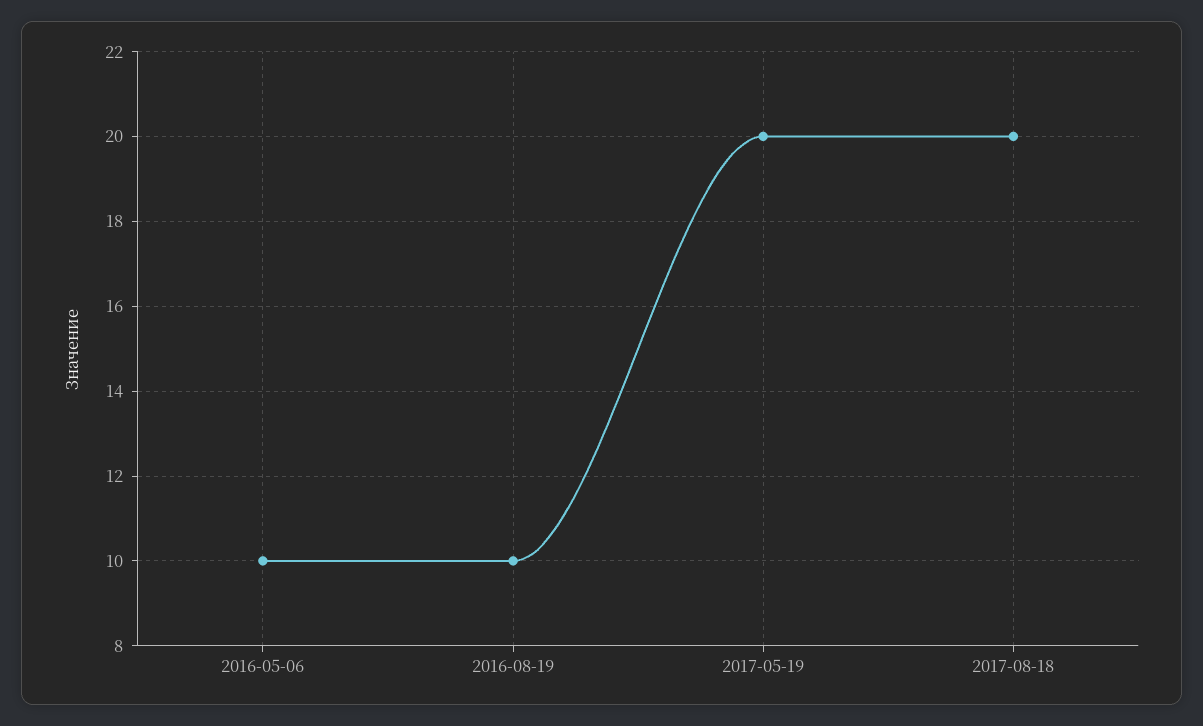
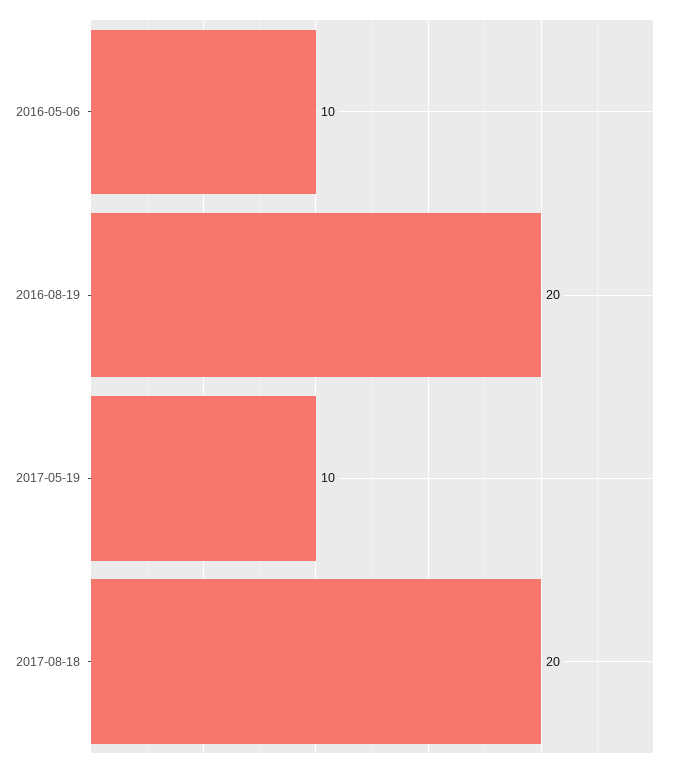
  {
    "2016-05-06": 10,
-   "2016-08-19": 10,
+   "2016-08-19": 20,
-   "2017-05-19": 20,
+   "2017-05-19": 10,
    "2017-08-18": 20
  }

